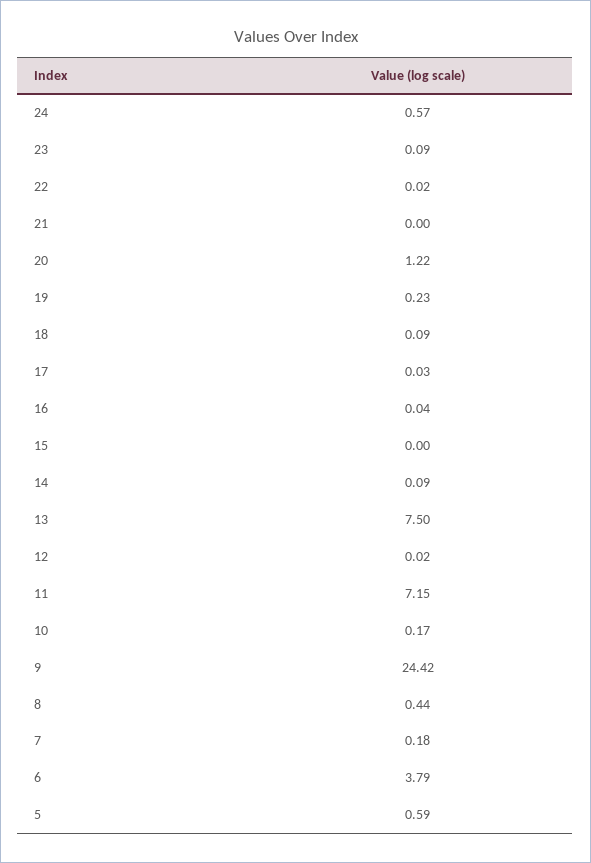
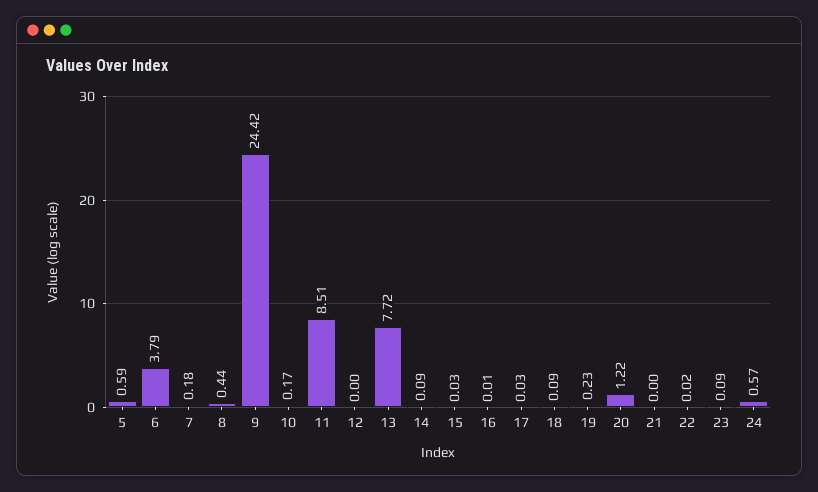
  {
    "24": 0.57,
    "23": 0.09,
    "22": 0.02,
    "21": 0,
    "20": 1.22,
    "19": 0.23,
    "18": 0.09,
    "17": 0.03,
-   "16": 0.04,
+   "16": 0.01,
-   "15": 0,
+   "15": 0.03,
    "14": 0.09,
-   "13": 7.5,
+   "13": 7.72,
-   "12": 0.02,
+   "12": 0,
-   "11": 7.15,
+   "11": 8.51,
    "10": 0.17,
    "9": 24.42,
    "8": 0.44,
    "7": 0.18,
    "6": 3.79,
    "5": 0.59
  }

